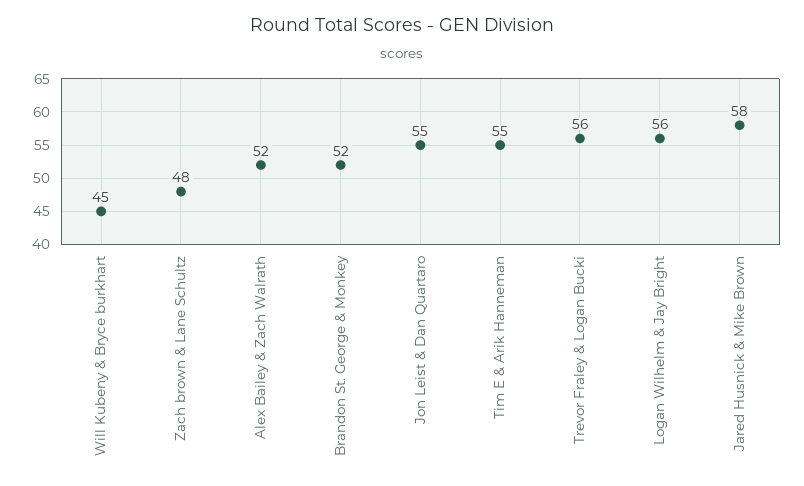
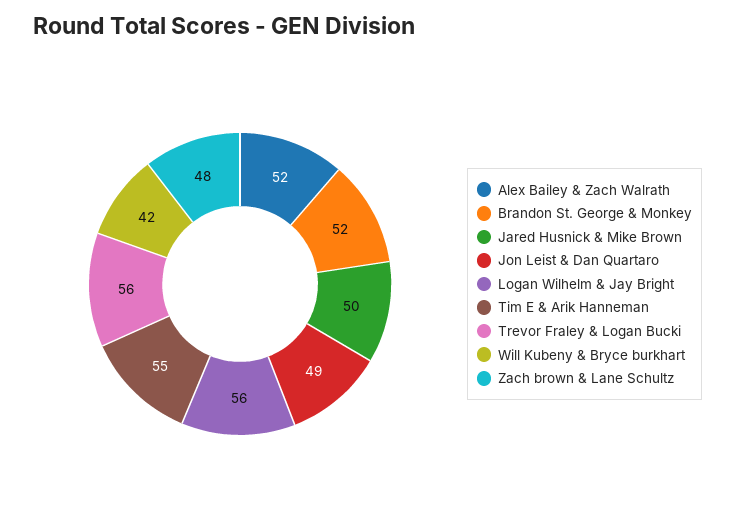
  {
-   "Will Kubeny & Bryce burkhart": 45,
+   "Will Kubeny & Bryce burkhart": 42,
    "Zach brown & Lane Schultz": 48,
    "Alex Bailey & Zach Walrath": 52,
    "Brandon St. George & Monkey": 52,
-   "Jon Leist & Dan Quartaro": 55,
+   "Jon Leist & Dan Quartaro": 49,
    "Tim E & Arik Hanneman": 55,
    "Trevor Fraley & Logan Bucki": 56,
    "Logan Wilhelm & Jay Bright": 56,
-   "Jared Husnick & Mike Brown": 58
+   "Jared Husnick & Mike Brown": 50
  }

